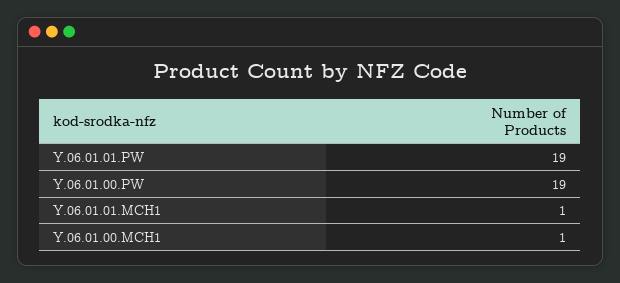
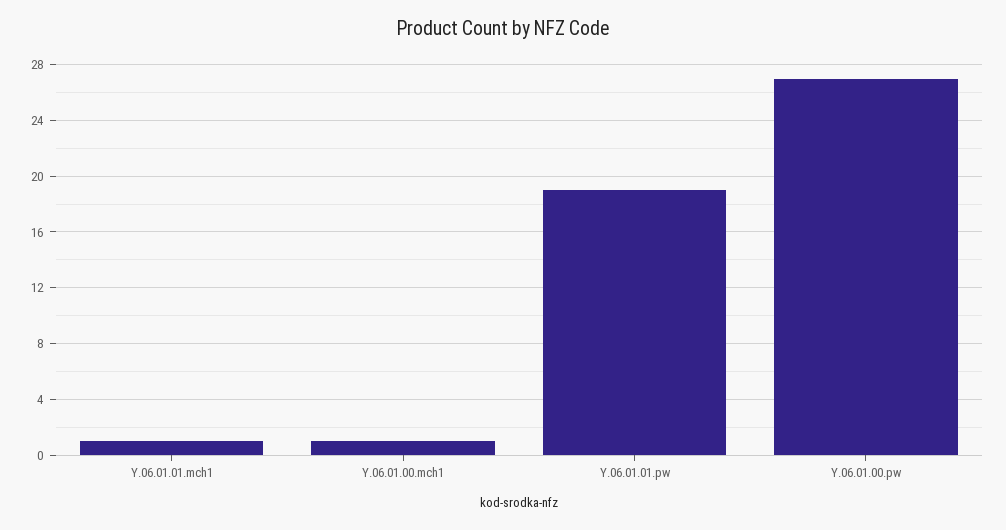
  {
    "Y.06.01.01.PW": 19,
-   "Y.06.01.00.PW": 19,
+   "Y.06.01.00.PW": 27,
    "Y.06.01.01.MCH1": 1,
    "Y.06.01.00.MCH1": 1
  }

